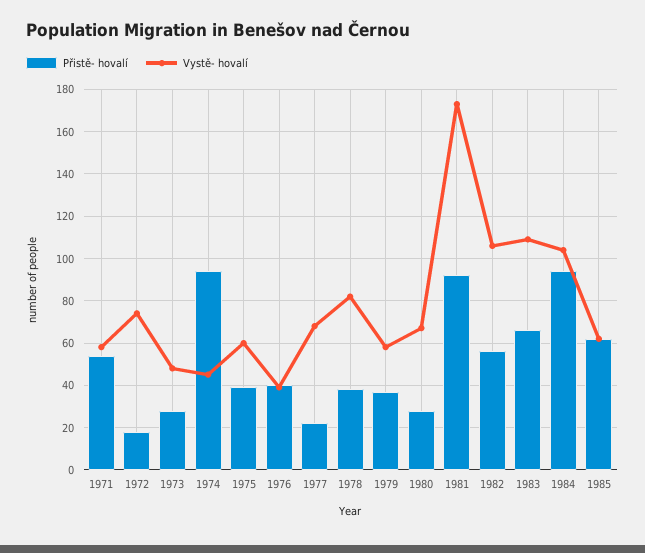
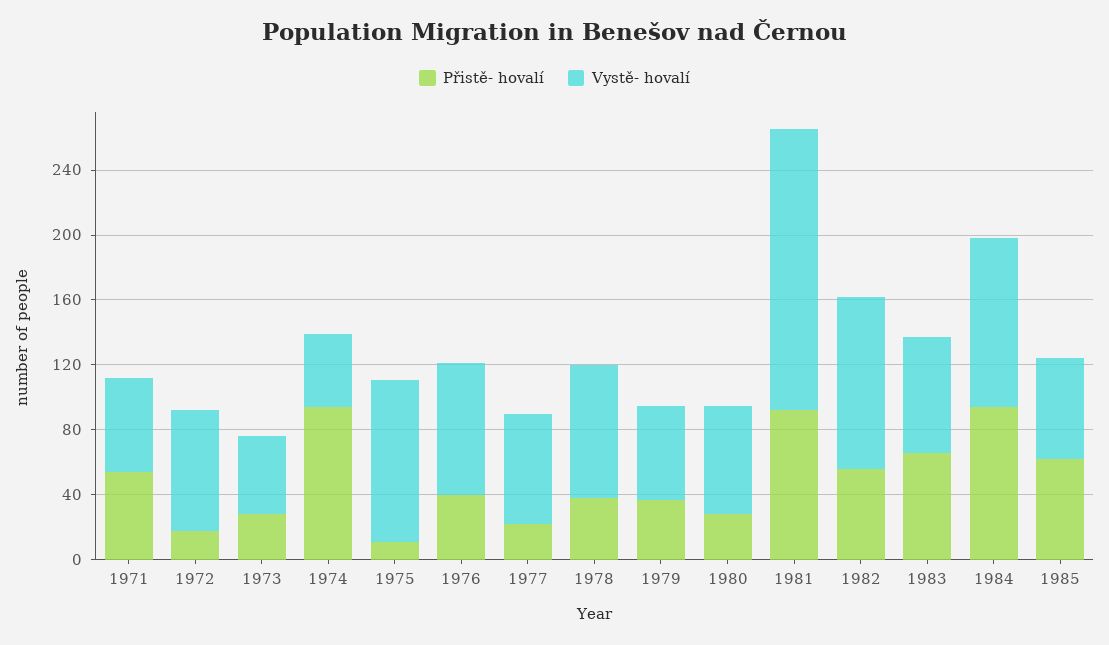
  {
    "Přistě- hovalí": {
      "1971": 55,
      "1972": 20,
      "1973": 30,
      "1974": 95,
-     "1975": 40,
+     "1975": 10,
      "1976": 40,
      "1977": 20,
      "1978": 40,
      "1979": 35,
      "1980": 30,
      "1981": 90,
      "1982": 55,
      "1983": 65,
      "1984": 95,
      "1985": 60
    },
    "Vystě- hovalí": {
      "1971": 60,
      "1972": 75,
      "1973": 50,
      "1974": 45,
-     "1975": 60,
+     "1975": 100,
-     "1976": 40,
+     "1976": 80,
      "1977": 70,
      "1978": 80,
      "1979": 60,
      "1980": 65,
      "1981": 175,
      "1982": 105,
-     "1983": 110,
+     "1983": 70,
      "1984": 105,
      "1985": 60
    }
  }

